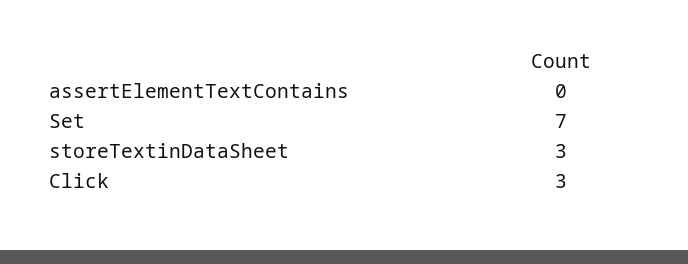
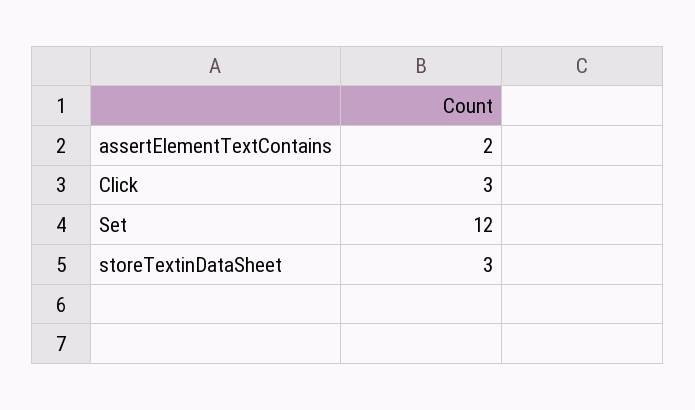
  {
-   "assertElementTextContains": 0,
+   "assertElementTextContains": 2,
-   "Set": 7,
+   "Set": 12,
    "storeTextinDataSheet": 3,
    "Click": 3
  }

